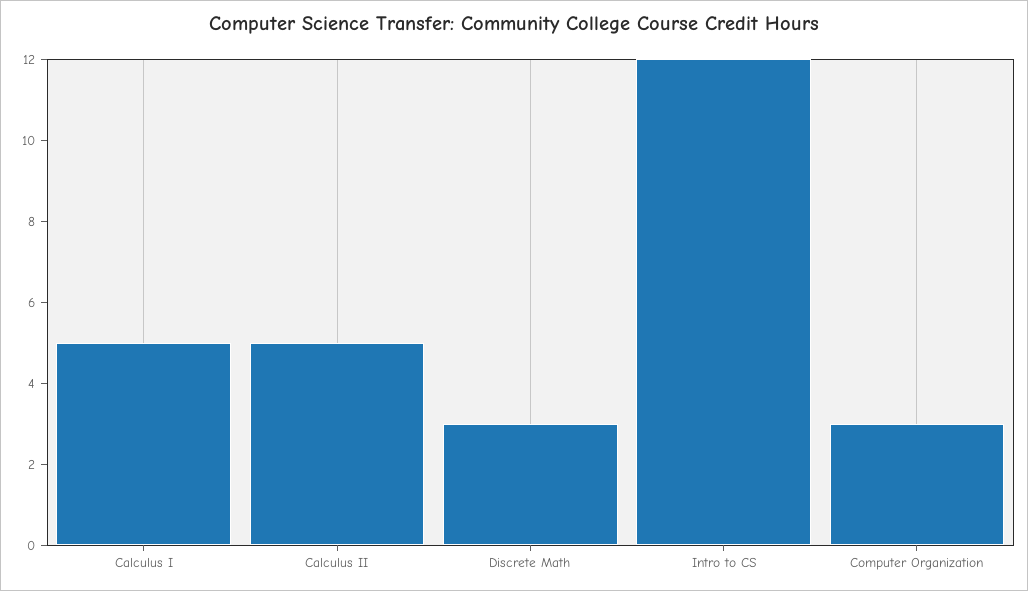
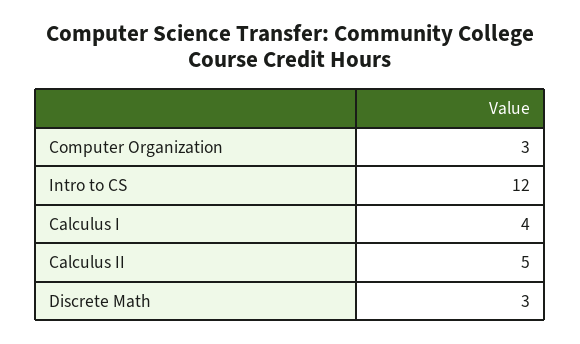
  {
-   "Calculus I": 5,
+   "Calculus I": 4,
    "Calculus II": 5,
    "Discrete Math": 3,
    "Intro to CS": 12,
    "Computer Organization": 3
  }

